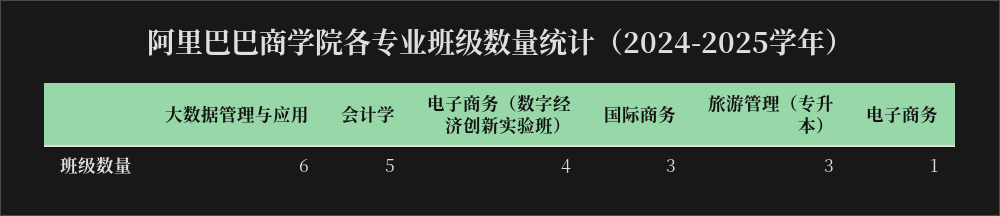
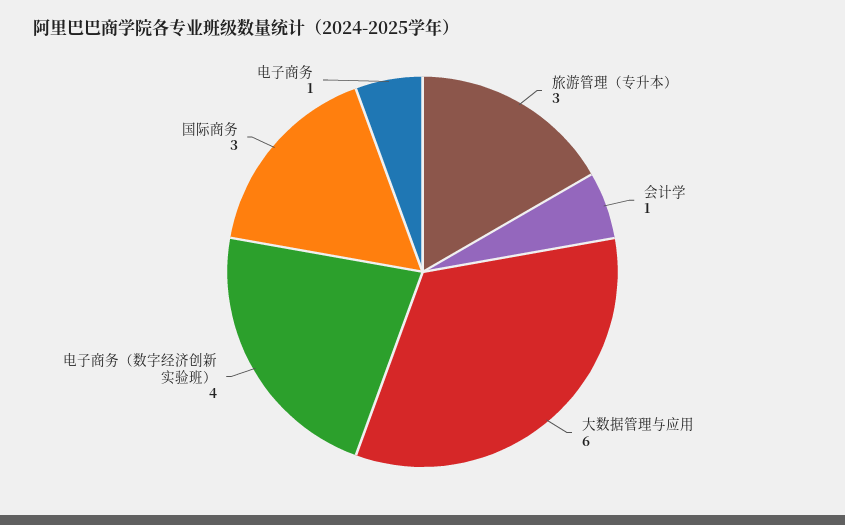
  {
    "大数据管理与应用": 6,
-   "会计学": 5,
+   "会计学": 1,
    "电子商务（数字经济创新实验班）": 4,
    "国际商务": 3,
    "旅游管理（专升本）": 3,
    "电子商务": 1
  }

